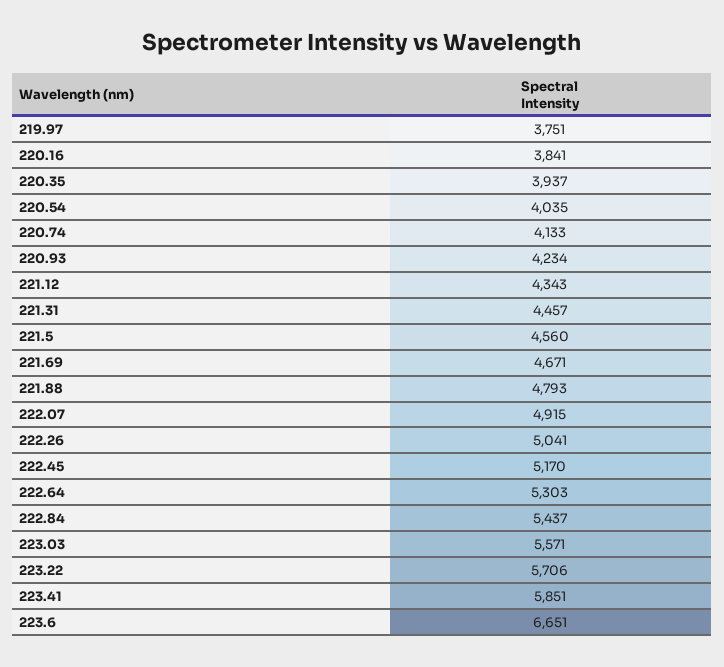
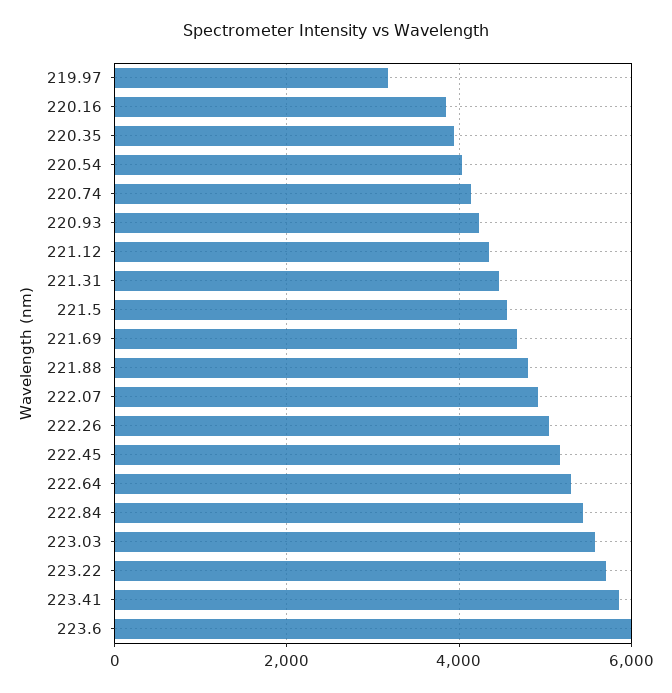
  {
-   "219.97": 3751,
+   "219.97": 3200,
    "220.16": 3841,
    "220.35": 3937,
    "220.54": 4035,
    "220.74": 4133,
    "220.93": 4234,
    "221.12": 4343,
    "221.31": 4457,
    "221.5": 4560,
    "221.69": 4671,
    "221.88": 4793,
    "222.07": 4915,
    "222.26": 5041,
    "222.45": 5170,
    "222.64": 5303,
    "222.84": 5437,
    "223.03": 5571,
    "223.22": 5706,
    "223.41": 5851,
-   "223.6": 6651
+   "223.6": 6000
  }

